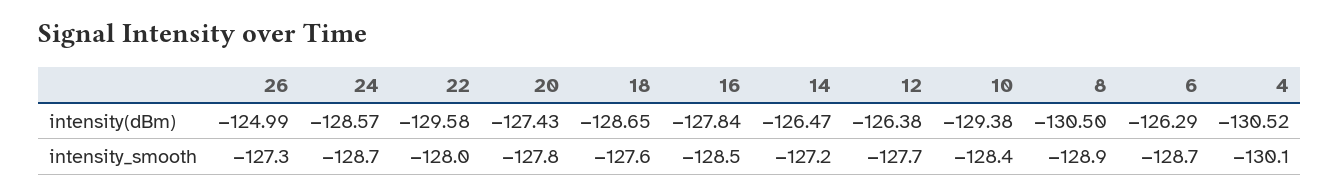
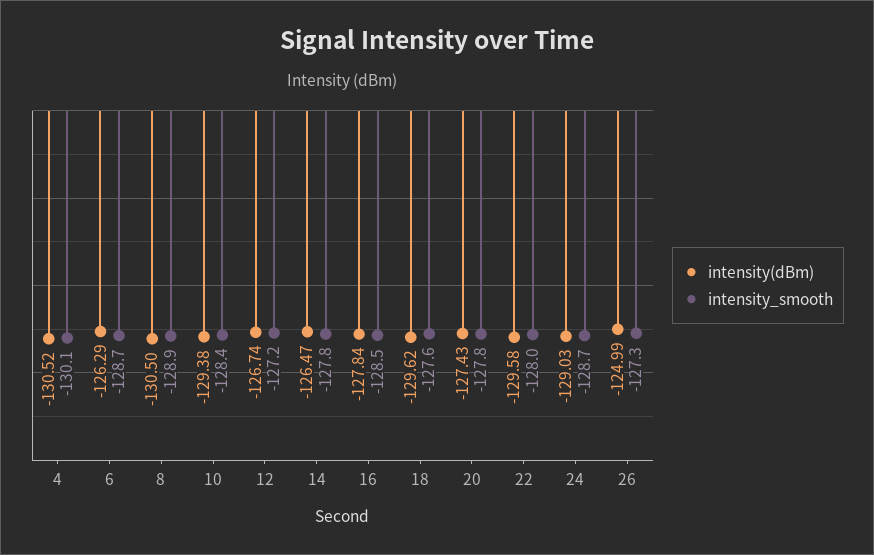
  {
    "intensity(dBm)": {
      "26": -124.99,
-     "24": -128.57,
+     "24": -129.03,
      "22": -129.58,
      "20": -127.43,
-     "18": -128.65,
+     "18": -129.62,
      "16": -127.84,
      "14": -126.47,
-     "12": -126.38,
+     "12": -126.74,
      "10": -129.38,
      "8": -130.5,
      "6": -126.29,
      "4": -130.52
    },
    "intensity_smooth": {
      "26": -127.3,
      "24": -128.7,
      "22": -128,
      "20": -127.8,
      "18": -127.6,
      "16": -128.5,
-     "14": -127.2,
+     "14": -127.8,
-     "12": -127.7,
+     "12": -127.2,
      "10": -128.4,
      "8": -128.9,
      "6": -128.7,
      "4": -130.1
    }
  }

